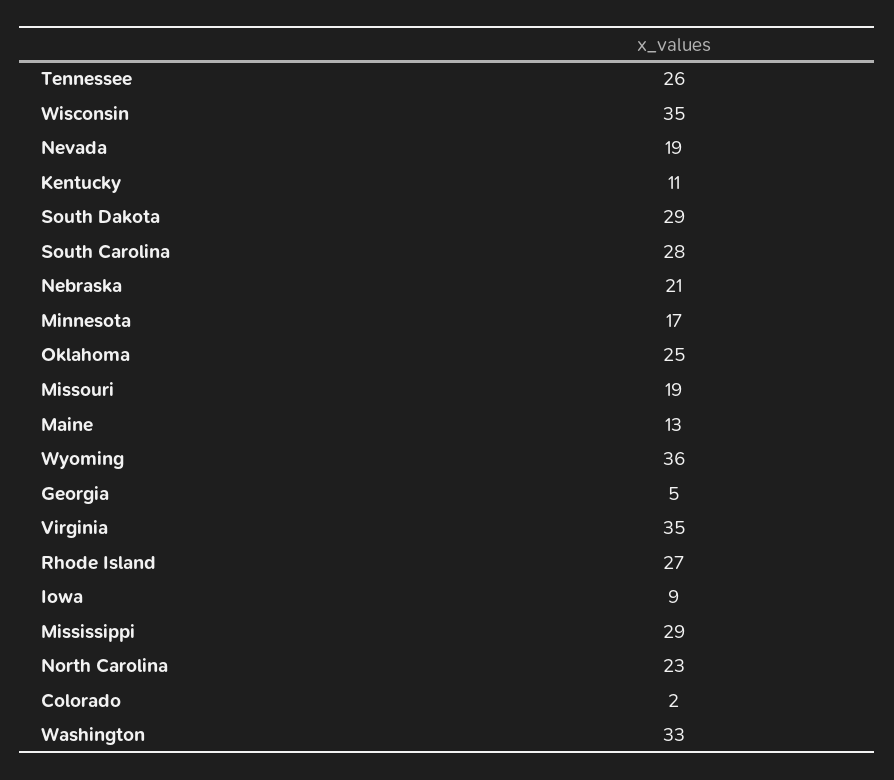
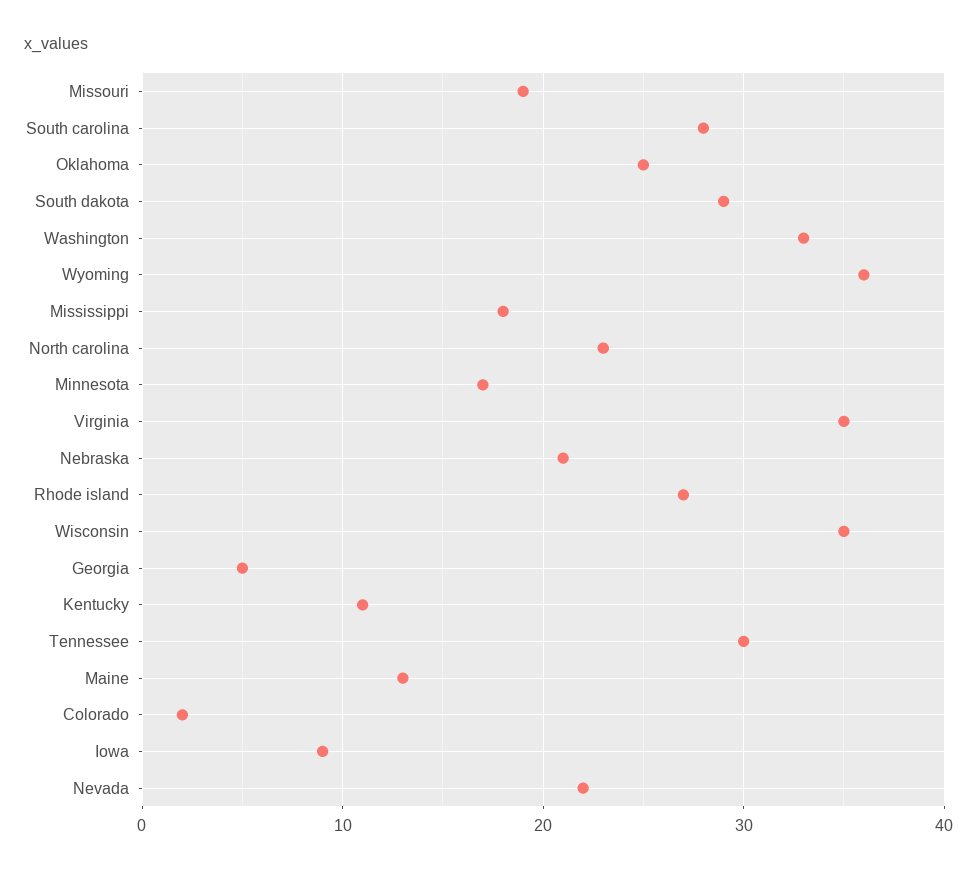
  {
-   "Tennessee": 26,
+   "Tennessee": 30,
    "Wisconsin": 35,
-   "Nevada": 19,
+   "Nevada": 22,
    "Kentucky": 11,
    "South Dakota": 29,
    "South Carolina": 28,
    "Nebraska": 21,
    "Minnesota": 17,
    "Oklahoma": 25,
    "Missouri": 19,
    "Maine": 13,
    "Wyoming": 36,
    "Georgia": 5,
    "Virginia": 35,
    "Rhode Island": 27,
    "Iowa": 9,
-   "Mississippi": 29,
+   "Mississippi": 18,
    "North Carolina": 23,
    "Colorado": 2,
    "Washington": 33
  }

